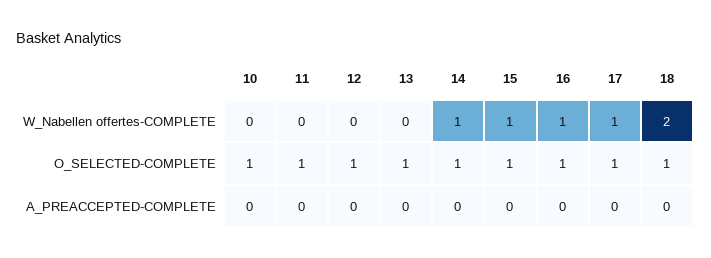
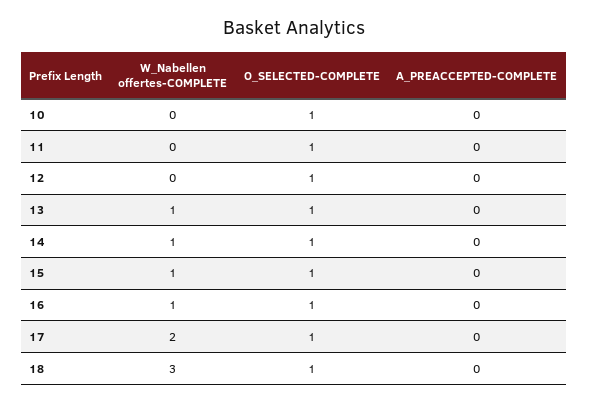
  {
    "10": {
      "W_Nabellen offertes-COMPLETE": 0,
      "O_SELECTED-COMPLETE": 1,
      "A_PREACCEPTED-COMPLETE": 0
    },
    "11": {
      "W_Nabellen offertes-COMPLETE": 0,
      "O_SELECTED-COMPLETE": 1,
      "A_PREACCEPTED-COMPLETE": 0
    },
    "12": {
      "W_Nabellen offertes-COMPLETE": 0,
      "O_SELECTED-COMPLETE": 1,
      "A_PREACCEPTED-COMPLETE": 0
    },
    "13": {
-     "W_Nabellen offertes-COMPLETE": 0,
+     "W_Nabellen offertes-COMPLETE": 1,
      "O_SELECTED-COMPLETE": 1,
      "A_PREACCEPTED-COMPLETE": 0
    },
    "14": {
      "W_Nabellen offertes-COMPLETE": 1,
      "O_SELECTED-COMPLETE": 1,
      "A_PREACCEPTED-COMPLETE": 0
    },
    "15": {
      "W_Nabellen offertes-COMPLETE": 1,
      "O_SELECTED-COMPLETE": 1,
      "A_PREACCEPTED-COMPLETE": 0
    },
    "16": {
      "W_Nabellen offertes-COMPLETE": 1,
      "O_SELECTED-COMPLETE": 1,
      "A_PREACCEPTED-COMPLETE": 0
    },
    "17": {
-     "W_Nabellen offertes-COMPLETE": 1,
+     "W_Nabellen offertes-COMPLETE": 2,
      "O_SELECTED-COMPLETE": 1,
      "A_PREACCEPTED-COMPLETE": 0
    },
    "18": {
-     "W_Nabellen offertes-COMPLETE": 2,
+     "W_Nabellen offertes-COMPLETE": 3,
      "O_SELECTED-COMPLETE": 1,
      "A_PREACCEPTED-COMPLETE": 0
    }
  }

